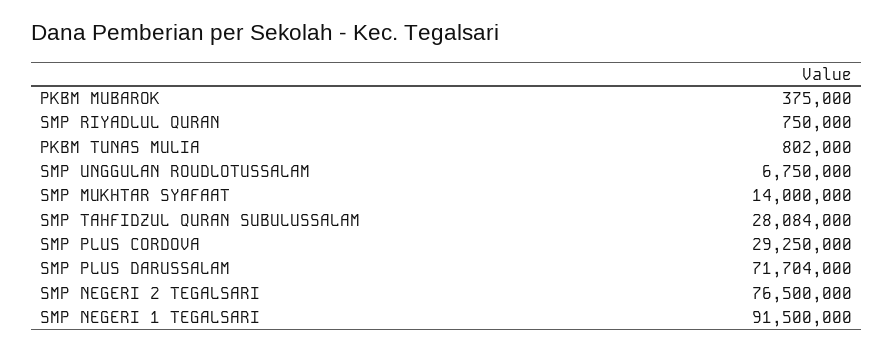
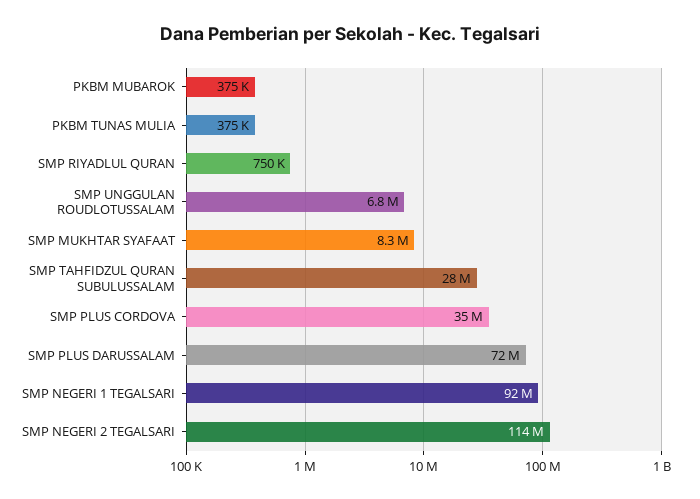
  {
    "PKBM MUBAROK": 375000,
    "SMP RIYADLUL QURAN": 750000,
-   "PKBM TUNAS MULIA": 802000,
+   "PKBM TUNAS MULIA": 375000,
    "SMP UNGGULAN ROUDLOTUSSALAM": 6750000,
-   "SMP MUKHTAR SYAFAAT": 14000000,
+   "SMP MUKHTAR SYAFAAT": 8300000,
    "SMP TAHFIDZUL QURAN SUBULUSSALAM": 28084000,
-   "SMP PLUS CORDOVA": 29250000,
+   "SMP PLUS CORDOVA": 35000000,
    "SMP PLUS DARUSSALAM": 71704000,
-   "SMP NEGERI 2 TEGALSARI": 76500000,
+   "SMP NEGERI 2 TEGALSARI": 114000000,
    "SMP NEGERI 1 TEGALSARI": 91500000
  }

